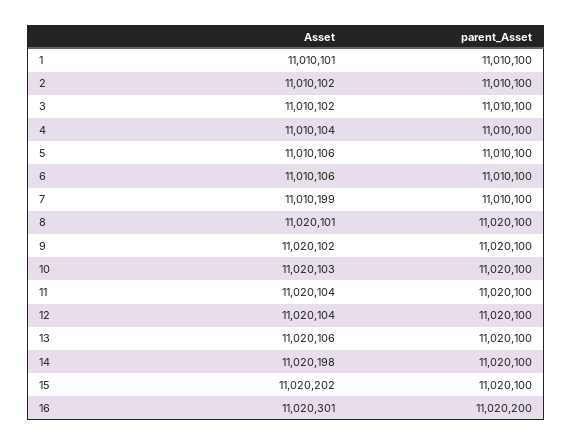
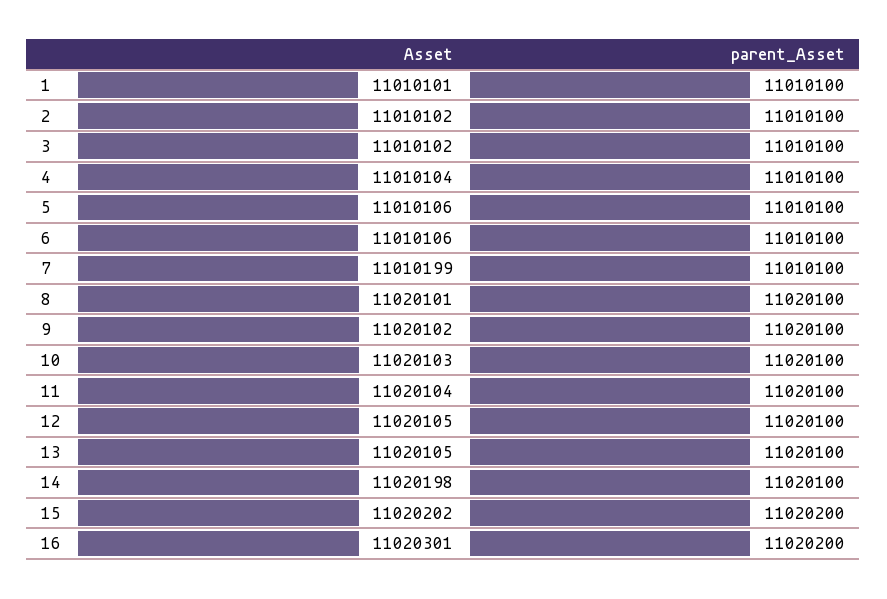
  {
    "Asset": {
      "1": 11010101,
      "2": 11010102,
      "3": 11010102,
      "4": 11010104,
      "5": 11010106,
      "6": 11010106,
      "7": 11010199,
      "8": 11020101,
      "9": 11020102,
      "10": 11020103,
      "11": 11020104,
-     "12": 11020104,
+     "12": 11020105,
-     "13": 11020106,
+     "13": 11020105,
      "14": 11020198,
      "15": 11020202,
      "16": 11020301
    },
    "parent_Asset": {
      "1": 11010100,
      "2": 11010100,
      "3": 11010100,
      "4": 11010100,
      "5": 11010100,
      "6": 11010100,
      "7": 11010100,
      "8": 11020100,
      "9": 11020100,
      "10": 11020100,
      "11": 11020100,
      "12": 11020100,
      "13": 11020100,
      "14": 11020100,
-     "15": 11020100,
+     "15": 11020200,
      "16": 11020200
    }
  }

